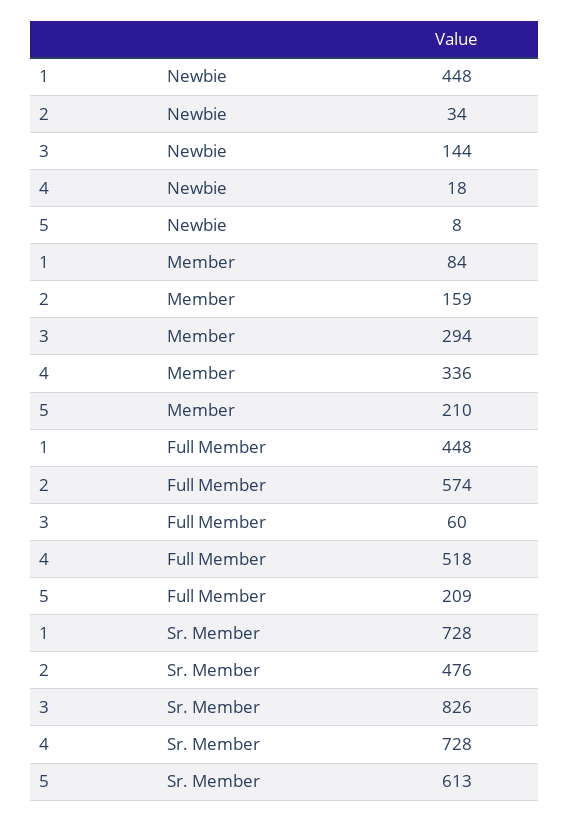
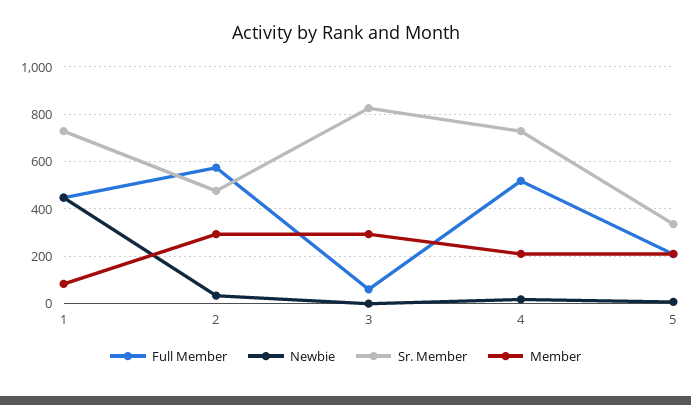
  {
    "Newbie": {
      "1": 448,
      "2": 34,
-     "3": 144,
+     "3": 0,
      "4": 18,
      "5": 8
    },
    "Member": {
      "1": 84,
-     "2": 159,
+     "2": 300,
      "3": 294,
-     "4": 336,
+     "4": 200,
      "5": 210
    },
    "Full Member": {
      "1": 448,
      "2": 574,
      "3": 60,
      "4": 518,
      "5": 209
    },
    "Sr. Member": {
      "1": 728,
      "2": 476,
      "3": 826,
      "4": 728,
-     "5": 613
+     "5": 350
    }
  }

